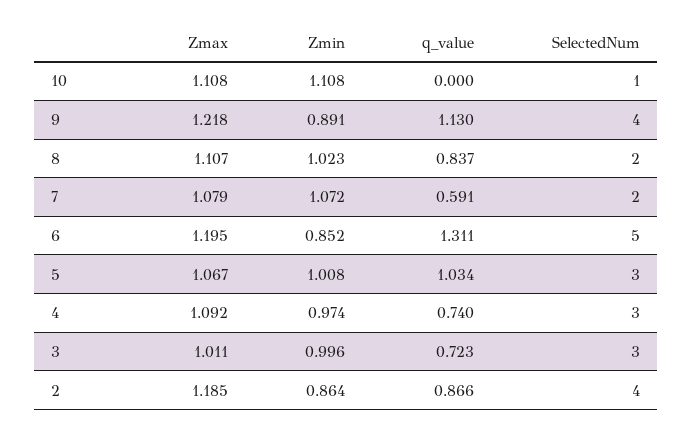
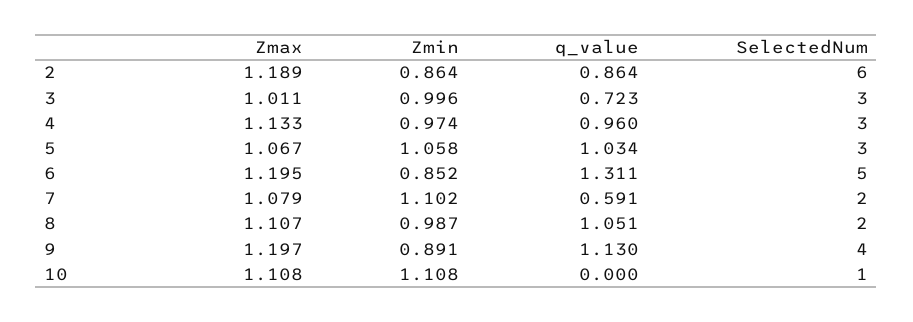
  {
    "Zmax": {
      "10": 1.108,
-     "9": 1.218,
+     "9": 1.197,
      "8": 1.107,
      "7": 1.079,
      "6": 1.195,
      "5": 1.067,
-     "4": 1.092,
+     "4": 1.133,
      "3": 1.011,
-     "2": 1.185
+     "2": 1.189
    },
    "Zmin": {
      "10": 1.108,
      "9": 0.891,
-     "8": 1.023,
+     "8": 0.987,
-     "7": 1.072,
+     "7": 1.102,
      "6": 0.852,
-     "5": 1.008,
+     "5": 1.058,
      "4": 0.974,
      "3": 0.996,
      "2": 0.864
    },
    "q_value": {
      "10": 0,
      "9": 1.13,
-     "8": 0.837,
+     "8": 1.051,
      "7": 0.591,
      "6": 1.311,
      "5": 1.034,
-     "4": 0.74,
+     "4": 0.96,
      "3": 0.723,
-     "2": 0.866
+     "2": 0.864
    },
    "SelectedNum": {
      "10": 1,
      "9": 4,
      "8": 2,
      "7": 2,
      "6": 5,
      "5": 3,
      "4": 3,
      "3": 3,
-     "2": 4
+     "2": 6
    }
  }

